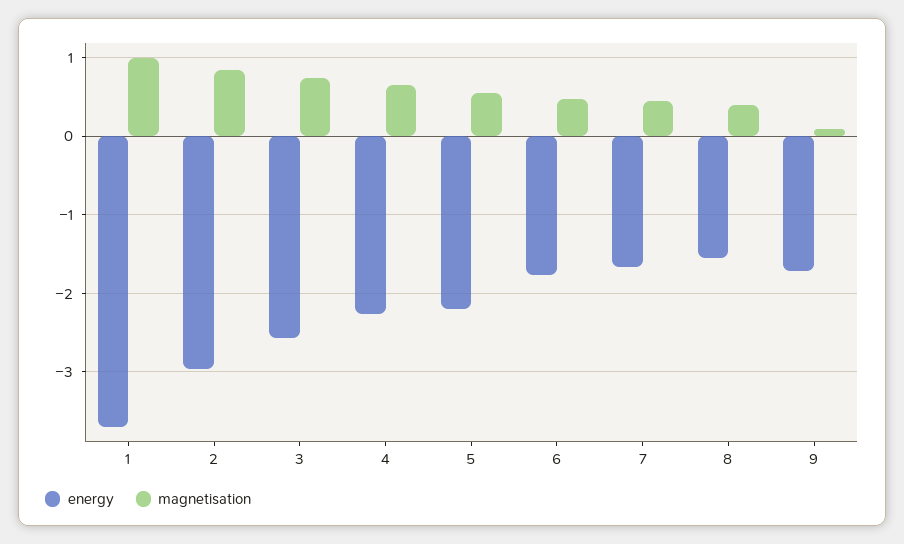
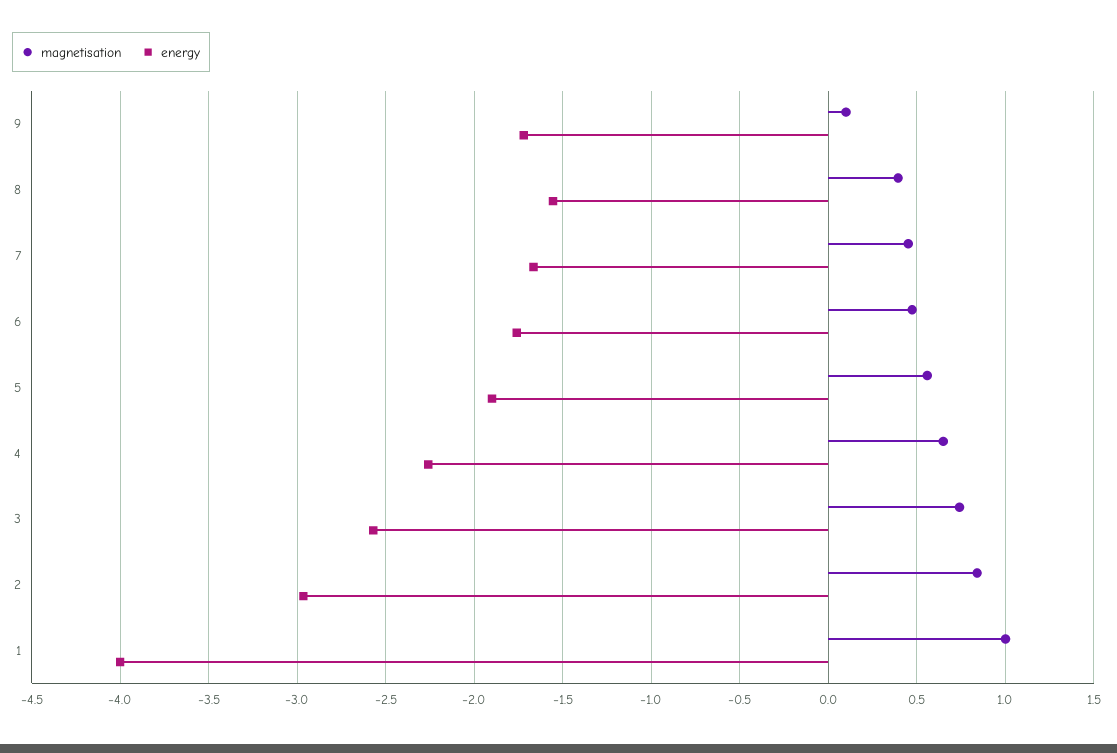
  {
    "energy": {
-     "1": -3.7,
+     "1": -4,
      "2": -2.95,
      "3": -2.55,
      "4": -2.25,
-     "5": -2.2,
+     "5": -1.9,
      "6": -1.75,
      "7": -1.65,
      "8": -1.55,
      "9": -1.7
    },
    "magnetisation": {
      "1": 1,
      "2": 0.85,
      "3": 0.75,
      "4": 0.65,
      "5": 0.55,
      "6": 0.45,
      "7": 0.45,
      "8": 0.4,
      "9": 0.1
    }
  }

